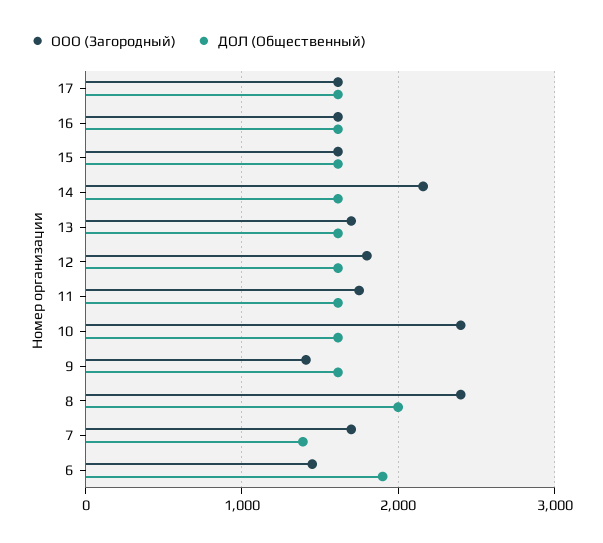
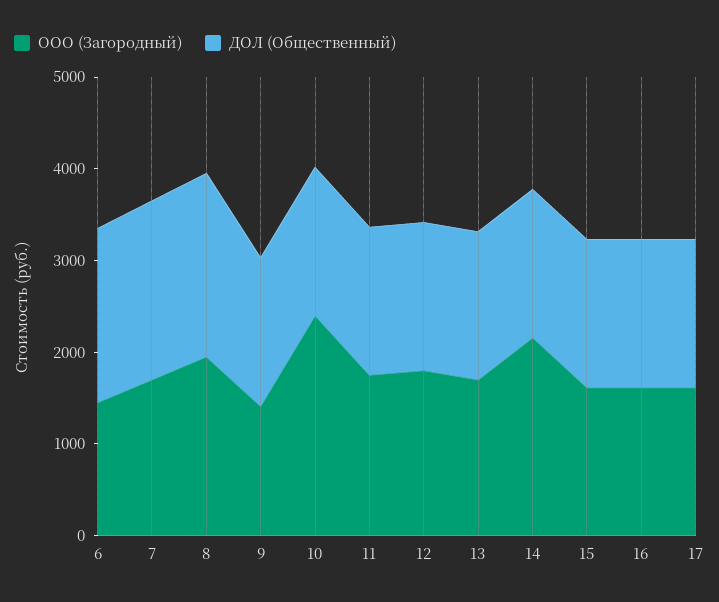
  {
    "ООО (Загородный)": {
      "17": 1600,
      "16": 1600,
      "15": 1600,
      "14": 2200,
      "13": 1700,
      "12": 1800,
      "11": 1800,
      "10": 2400,
      "9": 1400,
-     "8": 2400,
+     "8": 2000,
      "7": 1700,
      "6": 1500
    },
    "ДОЛ (Общественный)": {
      "17": 1600,
      "16": 1600,
      "15": 1600,
      "14": 1600,
      "13": 1600,
      "12": 1600,
      "11": 1600,
      "10": 1600,
      "9": 1600,
      "8": 2000,
-     "7": 1400,
+     "7": 2000,
      "6": 1900
    }
  }

